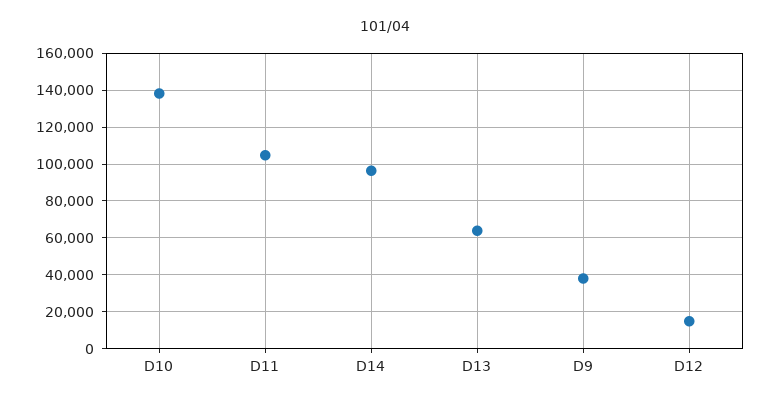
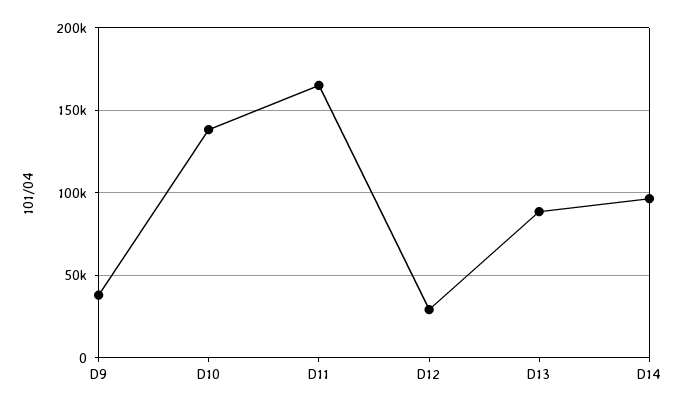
  {
    "D10": 140000,
-   "D11": 105000,
+   "D11": 165000,
    "D14": 95000,
-   "D13": 65000,
+   "D13": 90000,
    "D9": 40000,
-   "D12": 15000
+   "D12": 30000
  }

